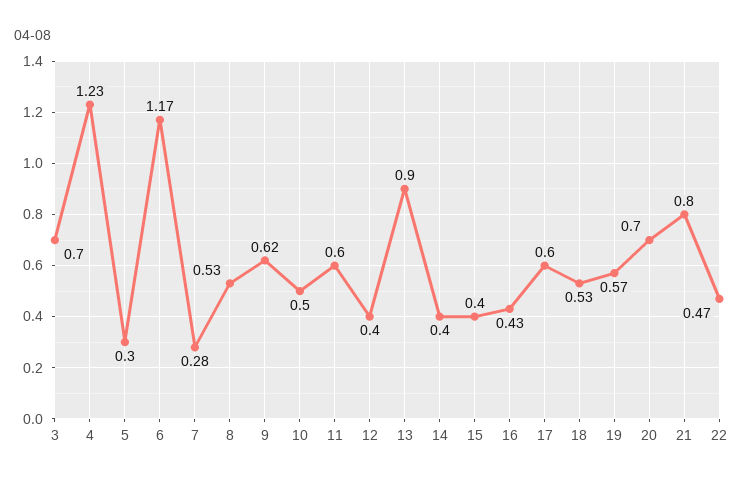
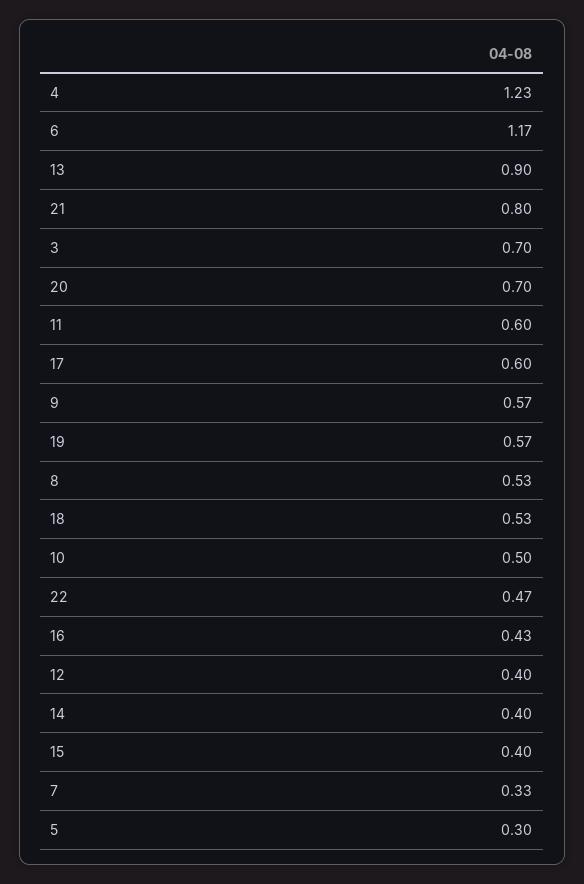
  {
    "3": 0.7,
    "4": 1.23,
    "5": 0.3,
    "6": 1.17,
-   "7": 0.28,
+   "7": 0.33,
    "8": 0.53,
-   "9": 0.62,
+   "9": 0.57,
    "10": 0.5,
    "11": 0.6,
    "12": 0.4,
    "13": 0.9,
    "14": 0.4,
    "15": 0.4,
    "16": 0.43,
    "17": 0.6,
    "18": 0.53,
    "19": 0.57,
    "20": 0.7,
    "21": 0.8,
    "22": 0.47
  }

